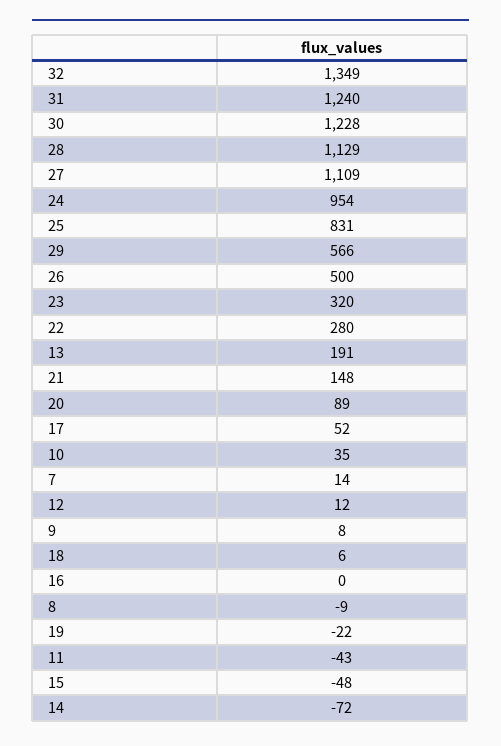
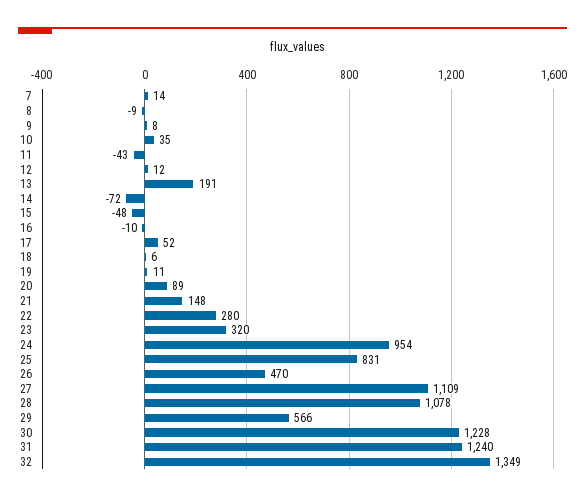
  {
    "32": 1349,
    "31": 1240,
    "30": 1228,
-   "28": 1129,
+   "28": 1078,
    "27": 1109,
    "24": 954,
    "25": 831,
    "29": 566,
-   "26": 500,
+   "26": 470,
    "23": 320,
    "22": 280,
    "13": 191,
    "21": 148,
    "20": 89,
    "17": 52,
    "10": 35,
    "7": 14,
    "12": 12,
    "9": 8,
    "18": 6,
-   "16": 0,
+   "16": -10,
    "8": -9,
-   "19": -22,
+   "19": 11,
    "11": -43,
    "15": -48,
    "14": -72
  }

